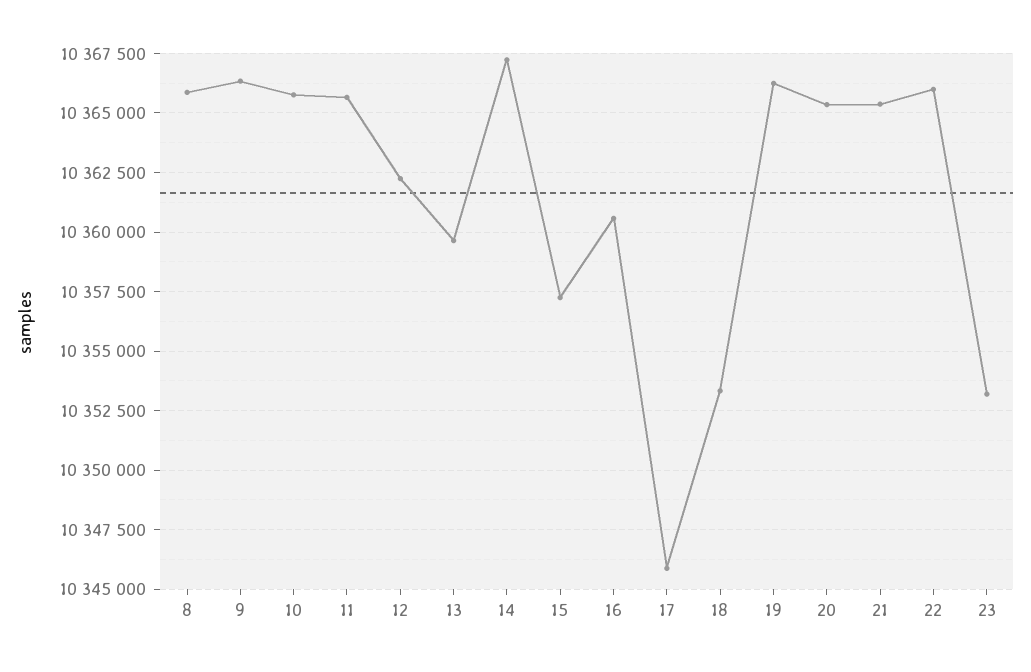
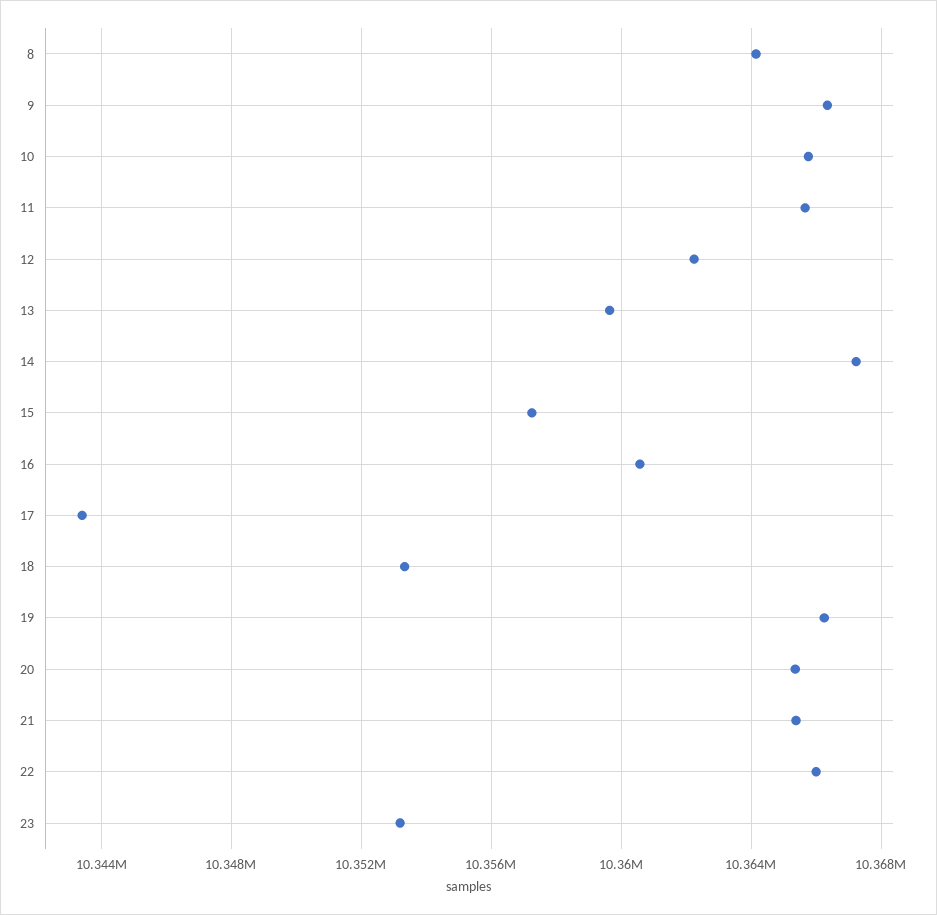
  {
-   "8": 10366000,
+   "8": 10364000,
    "9": 10366500,
    "10": 10366000,
    "11": 10365500,
    "12": 10362000,
    "13": 10359500,
    "14": 10367000,
    "15": 10357000,
    "16": 10360500,
-   "17": 10346000,
+   "17": 10343500,
    "18": 10353500,
    "19": 10366000,
    "20": 10365500,
    "21": 10365500,
    "22": 10366000,
    "23": 10353000
  }

